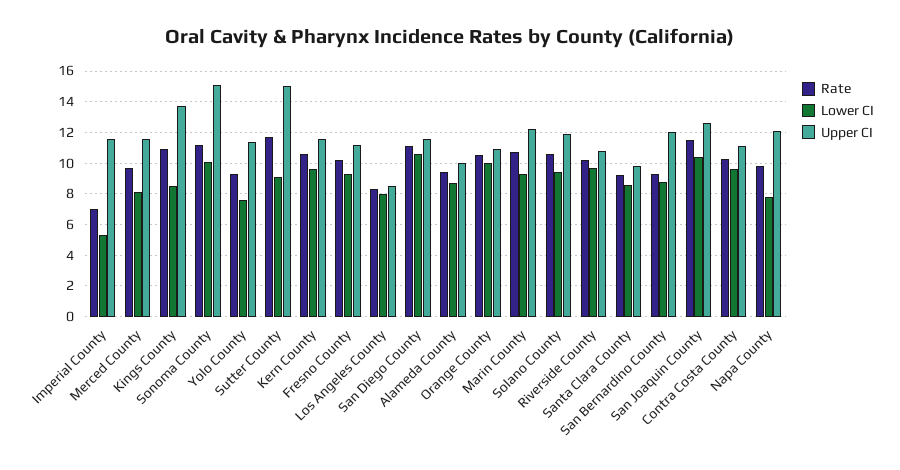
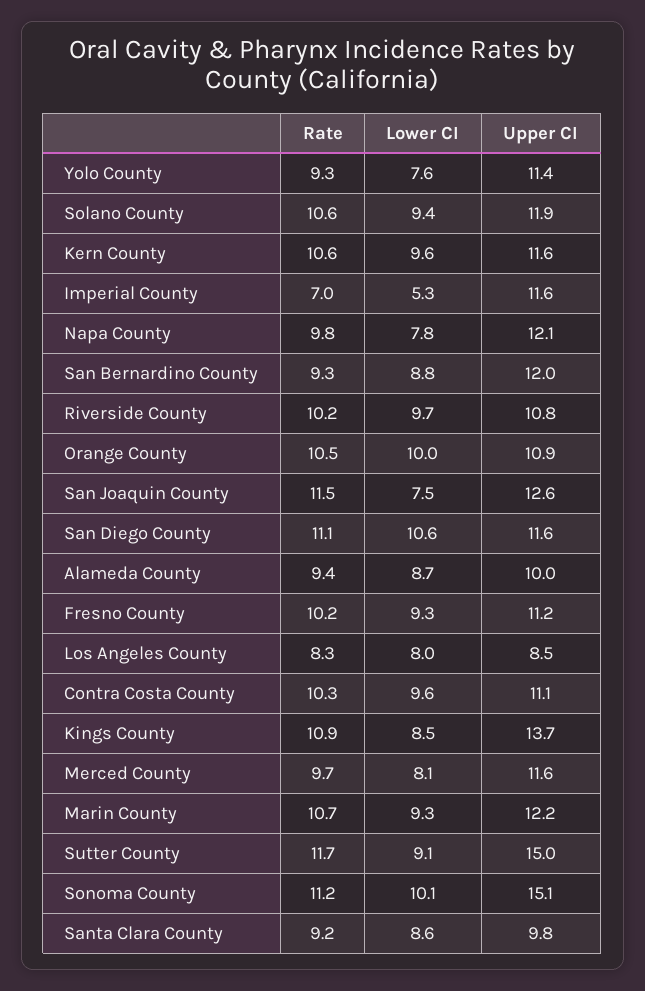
  {
    "Rate": {
      "Imperial County": 7,
      "Merced County": 9.7,
      "Kings County": 10.9,
      "Sonoma County": 11.2,
      "Yolo County": 9.3,
      "Sutter County": 11.7,
      "Kern County": 10.6,
      "Fresno County": 10.2,
      "Los Angeles County": 8.3,
      "San Diego County": 11.1,
      "Alameda County": 9.4,
      "Orange County": 10.5,
      "Marin County": 10.7,
      "Solano County": 10.6,
      "Riverside County": 10.2,
      "Santa Clara County": 9.2,
      "San Bernardino County": 9.3,
      "San Joaquin County": 11.5,
      "Contra Costa County": 10.3,
      "Napa County": 9.8
    },
    "Lower CI": {
      "Imperial County": 5.3,
      "Merced County": 8.1,
      "Kings County": 8.5,
      "Sonoma County": 10.1,
      "Yolo County": 7.6,
      "Sutter County": 9.1,
      "Kern County": 9.6,
      "Fresno County": 9.3,
      "Los Angeles County": 8,
      "San Diego County": 10.6,
      "Alameda County": 8.7,
      "Orange County": 10,
      "Marin County": 9.3,
      "Solano County": 9.4,
      "Riverside County": 9.7,
      "Santa Clara County": 8.6,
      "San Bernardino County": 8.8,
-     "San Joaquin County": 10.5,
+     "San Joaquin County": 7.5,
      "Contra Costa County": 9.6,
      "Napa County": 7.8
    },
    "Upper CI": {
      "Imperial County": 11.6,
      "Merced County": 11.6,
      "Kings County": 13.7,
      "Sonoma County": 15.1,
      "Yolo County": 11.4,
      "Sutter County": 15,
      "Kern County": 11.6,
      "Fresno County": 11.2,
      "Los Angeles County": 8.5,
      "San Diego County": 11.6,
      "Alameda County": 10,
      "Orange County": 10.9,
      "Marin County": 12.2,
      "Solano County": 11.9,
      "Riverside County": 10.8,
      "Santa Clara County": 9.8,
      "San Bernardino County": 12,
      "San Joaquin County": 12.6,
      "Contra Costa County": 11.1,
      "Napa County": 12.1
    }
  }

